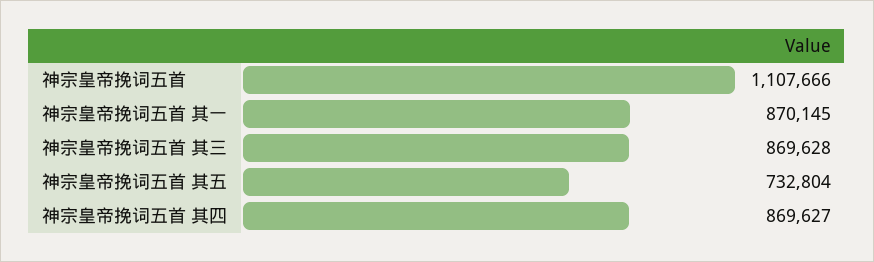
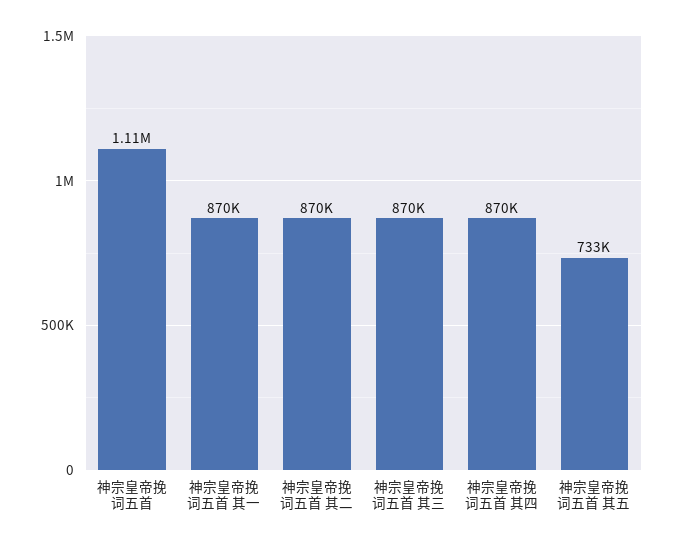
  {
    "神宗皇帝挽词五首": 1107666,
    "神宗皇帝挽词五首 其一": 870145,
    "神宗皇帝挽词五首 其三": 869628,
    "神宗皇帝挽词五首 其五": 732804,
-   "神宗皇帝挽词五首 其四": 869627
+   "神宗皇帝挽词五首 其四": 869627,
+   "神宗皇帝挽词五首 其二": 870000
  }

